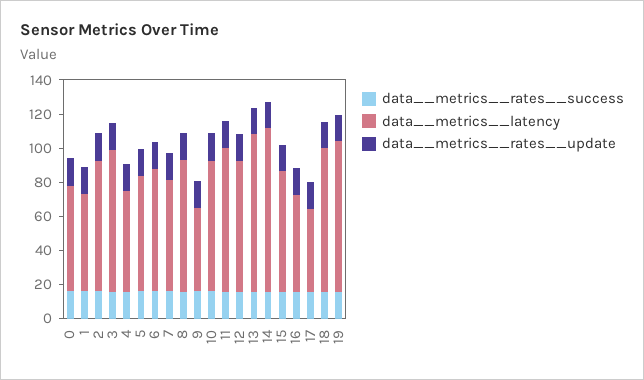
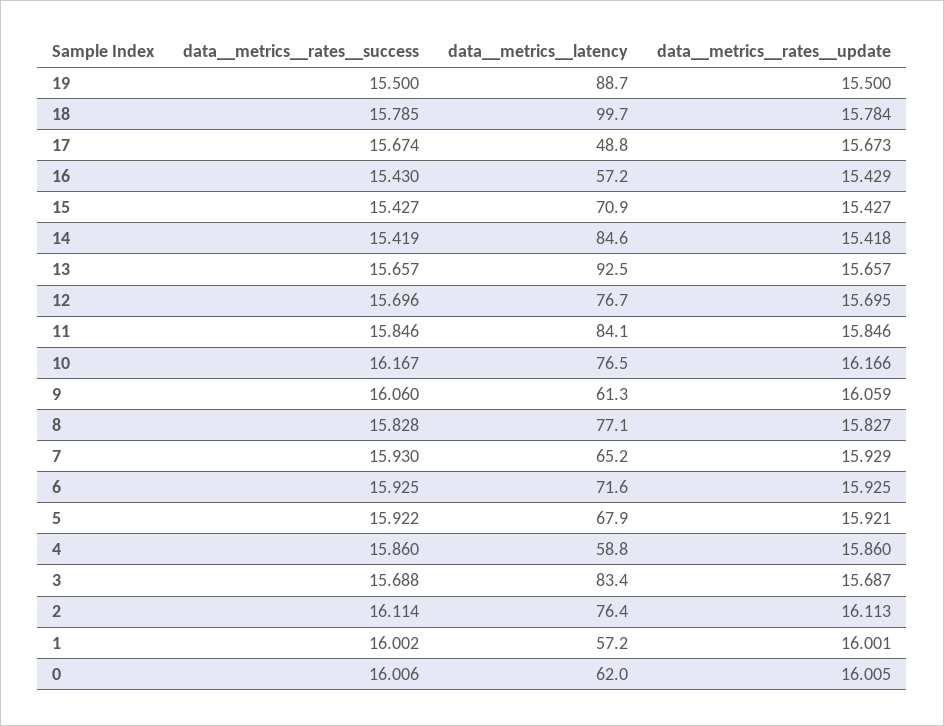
  {
    "data__metrics__rates__success": {
      "0": 16.006,
      "1": 16.002,
      "2": 16.114,
      "3": 15.688,
      "4": 15.86,
      "5": 15.922,
      "6": 15.925,
      "7": 15.93,
      "8": 15.828,
      "9": 16.06,
      "10": 16.167,
      "11": 15.846,
      "12": 15.696,
      "13": 15.657,
      "14": 15.419,
      "15": 15.427,
      "16": 15.43,
      "17": 15.674,
      "18": 15.785,
      "19": 15.5
    },
    "data__metrics__latency": {
      "0": 62,
      "1": 57.2,
      "2": 76.4,
      "3": 83.4,
      "4": 58.8,
      "5": 67.9,
      "6": 71.6,
      "7": 65.2,
      "8": 77.1,
-     "9": 50,
+     "9": 61.3,
      "10": 76.5,
      "11": 84.1,
      "12": 76.7,
      "13": 92.5,
-     "14": 95,
+     "14": 84.6,
      "15": 70.9,
      "16": 57.2,
      "17": 48.8,
-     "18": 85,
+     "18": 99.7,
      "19": 88.7
    },
    "data__metrics__rates__update": {
      "0": 16.005,
      "1": 16.001,
      "2": 16.113,
      "3": 15.687,
      "4": 15.86,
      "5": 15.921,
      "6": 15.925,
      "7": 15.929,
      "8": 15.827,
      "9": 16.059,
      "10": 16.166,
      "11": 15.846,
      "12": 15.695,
      "13": 15.657,
      "14": 15.418,
      "15": 15.427,
      "16": 15.429,
      "17": 15.673,
      "18": 15.784,
      "19": 15.5
    }
  }

